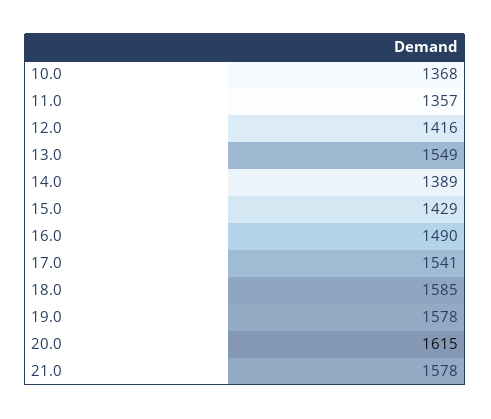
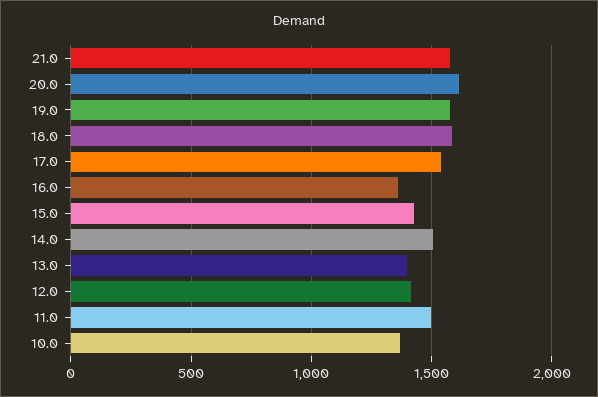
  {
    "10.0": 1368,
-   "11.0": 1357,
+   "11.0": 1500,
    "12.0": 1416,
-   "13.0": 1549,
+   "13.0": 1400,
-   "14.0": 1389,
+   "14.0": 1500,
    "15.0": 1429,
-   "16.0": 1490,
+   "16.0": 1350,
    "17.0": 1541,
    "18.0": 1585,
    "19.0": 1578,
    "20.0": 1615,
    "21.0": 1578
  }

